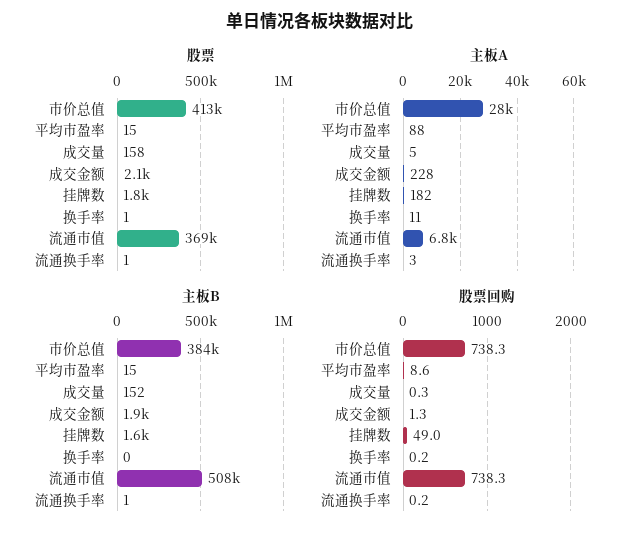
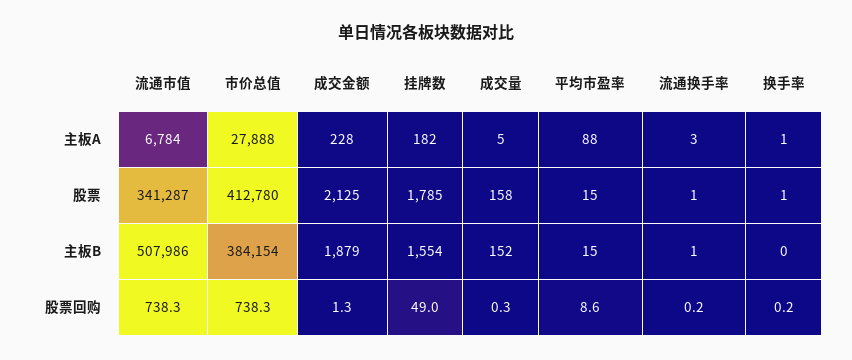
  {
    "股票": {
      "市价总值": 412780,
      "平均市盈率": 15,
      "成交量": 158,
      "成交金额": 2125,
      "挂牌数": 1785,
      "换手率": 1,
-     "流通市值": 369000,
+     "流通市值": 341287,
      "流通换手率": 1
    },
    "主板A": {
      "市价总值": 27888,
      "平均市盈率": 88,
      "成交量": 5,
      "成交金额": 228,
      "挂牌数": 182,
-     "换手率": 11,
+     "换手率": 1,
      "流通市值": 6784,
      "流通换手率": 3
    },
    "主板B": {
      "市价总值": 384154,
      "平均市盈率": 15,
      "成交量": 152,
      "成交金额": 1879,
      "挂牌数": 1554,
      "换手率": 0,
      "流通市值": 507986,
      "流通换手率": 1
    },
    "股票回购": {
      "市价总值": 738.3,
      "平均市盈率": 8.6,
      "成交量": 0.3,
      "成交金额": 1.3,
      "挂牌数": 49,
      "换手率": 0.2,
      "流通市值": 738.3,
      "流通换手率": 0.2
    }
  }

